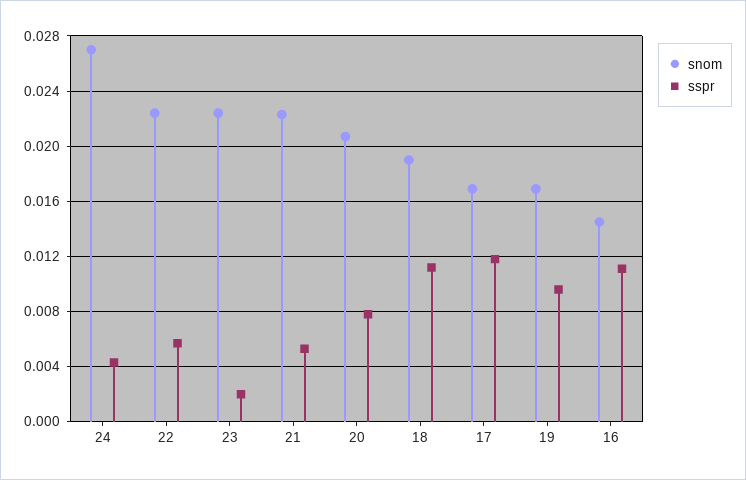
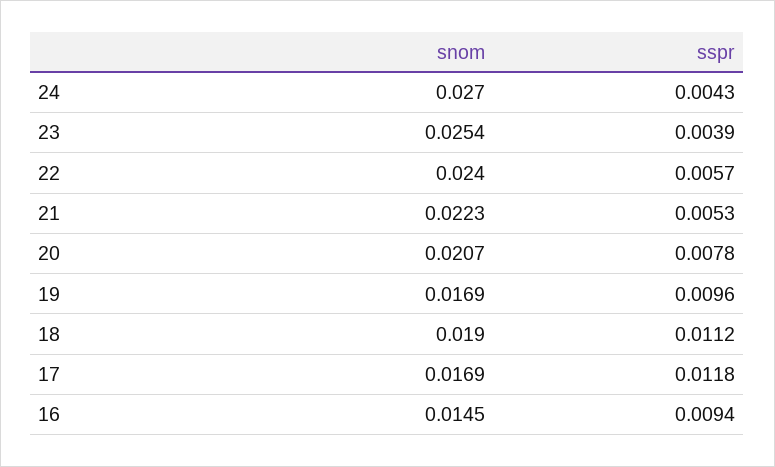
  {
    "snom": {
      "24": 0.027,
-     "22": 0.0225,
+     "22": 0.024,
-     "23": 0.0225,
+     "23": 0.0254,
      "21": 0.0223,
      "20": 0.0207,
      "18": 0.019,
      "17": 0.0169,
      "19": 0.0169,
      "16": 0.0145
    },
    "sspr": {
      "24": 0.0043,
      "22": 0.0057,
-     "23": 0.002,
+     "23": 0.0039,
      "21": 0.0053,
      "20": 0.0078,
      "18": 0.0112,
      "17": 0.0118,
      "19": 0.0096,
-     "16": 0.011
+     "16": 0.0094
    }
  }

